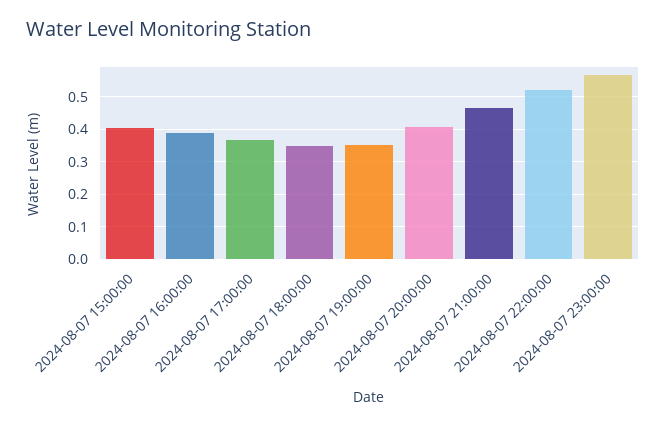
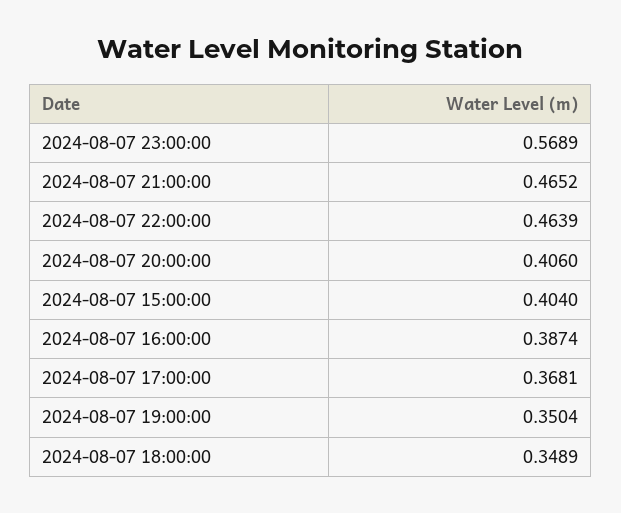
  {
    "2024-08-07 15:00:00": 0.404,
    "2024-08-07 16:00:00": 0.3874,
    "2024-08-07 17:00:00": 0.3681,
    "2024-08-07 18:00:00": 0.3489,
    "2024-08-07 19:00:00": 0.3504,
    "2024-08-07 20:00:00": 0.406,
    "2024-08-07 21:00:00": 0.4652,
-   "2024-08-07 22:00:00": 0.52,
+   "2024-08-07 22:00:00": 0.4639,
    "2024-08-07 23:00:00": 0.5689
  }

